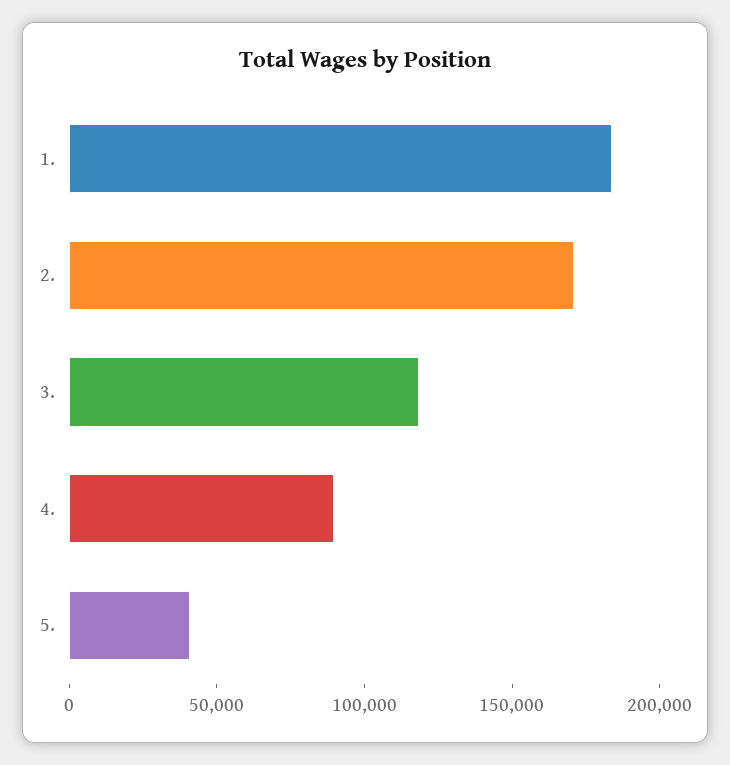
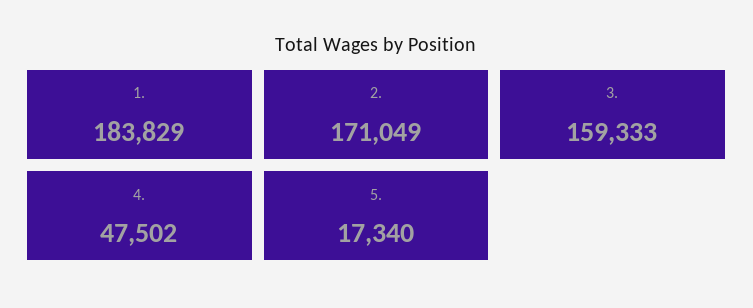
  {
    "1.": 183829,
    "2.": 171049,
-   "3.": 120000,
+   "3.": 159333,
-   "4.": 90000,
+   "4.": 47502,
-   "5.": 40000
+   "5.": 17340
  }

